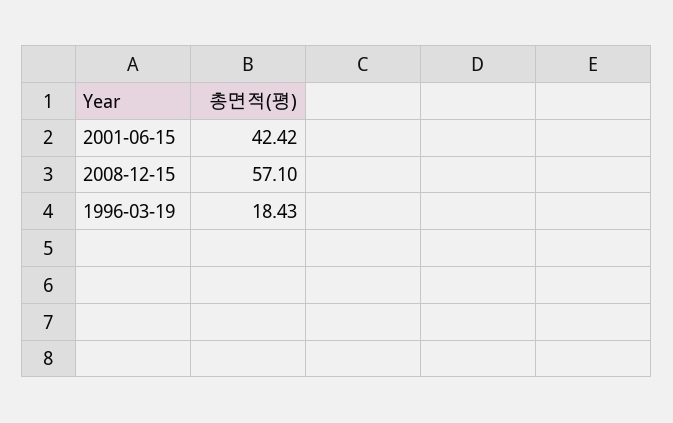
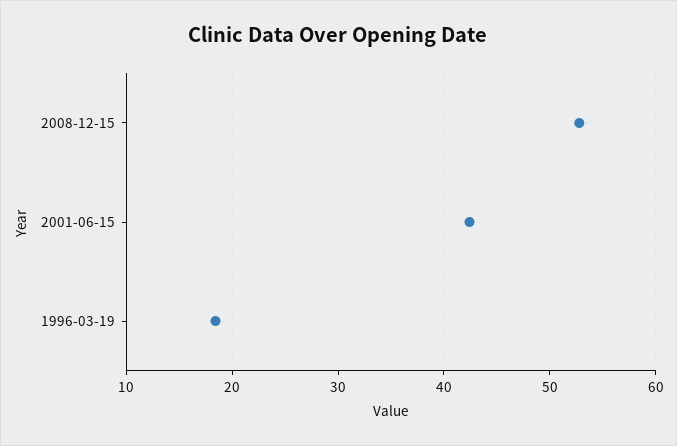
  {
    "2001-06-15": 42.42,
-   "2008-12-15": 57.1,
+   "2008-12-15": 53,
    "1996-03-19": 18.43
  }

